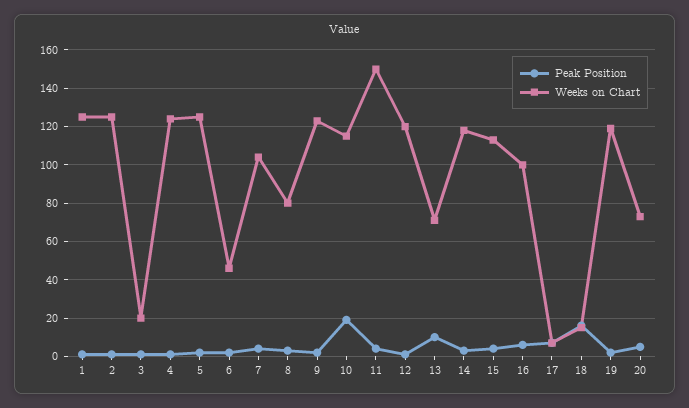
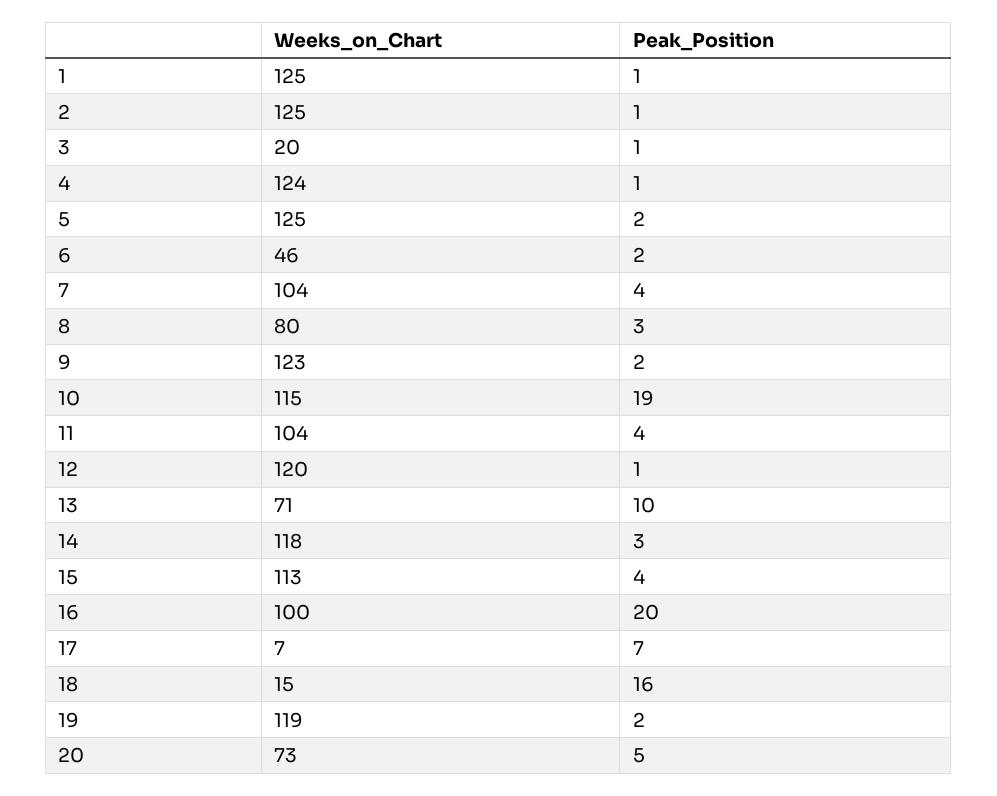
  {
    "Peak Position": {
      "1": 1,
      "2": 1,
      "3": 1,
      "4": 1,
      "5": 2,
      "6": 2,
      "7": 4,
      "8": 3,
      "9": 2,
      "10": 19,
      "11": 4,
      "12": 1,
      "13": 10,
      "14": 3,
      "15": 4,
-     "16": 5,
+     "16": 20,
      "17": 7,
      "18": 16,
      "19": 2,
      "20": 5
    },
    "Weeks on Chart": {
      "1": 125,
      "2": 125,
      "3": 20,
      "4": 124,
      "5": 125,
      "6": 46,
      "7": 104,
      "8": 80,
      "9": 123,
      "10": 115,
-     "11": 150,
+     "11": 104,
      "12": 120,
      "13": 71,
      "14": 118,
      "15": 113,
      "16": 100,
      "17": 7,
      "18": 15,
      "19": 119,
      "20": 73
    }
  }

